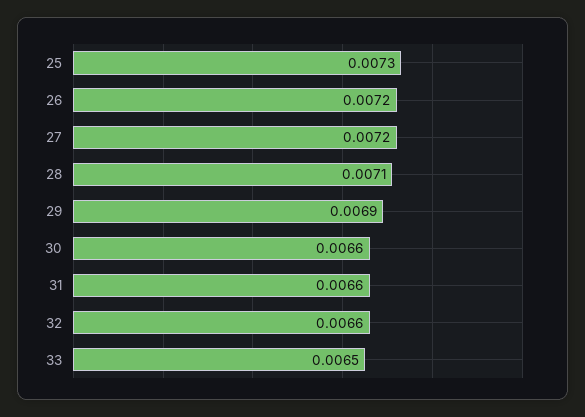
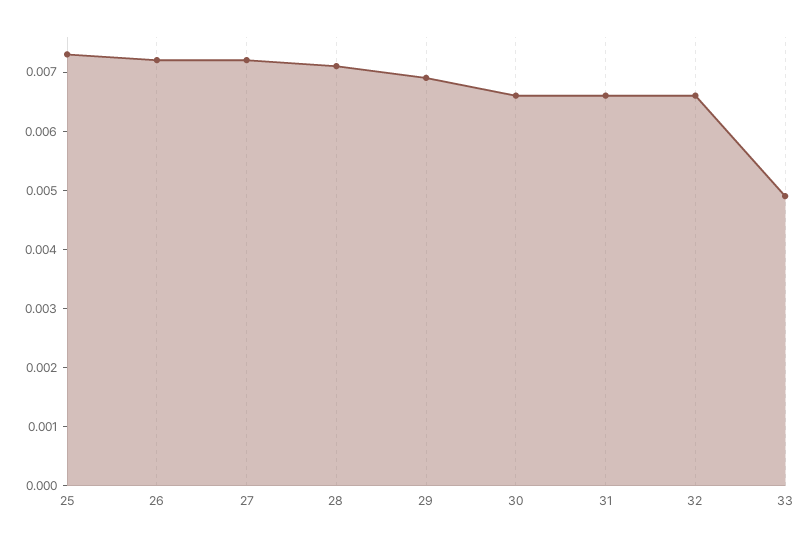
  {
    "25": 0.0073,
    "26": 0.0072,
    "27": 0.0072,
    "28": 0.0071,
    "29": 0.0069,
    "30": 0.0066,
    "31": 0.0066,
    "32": 0.0066,
-   "33": 0.0065
+   "33": 0.005
  }

